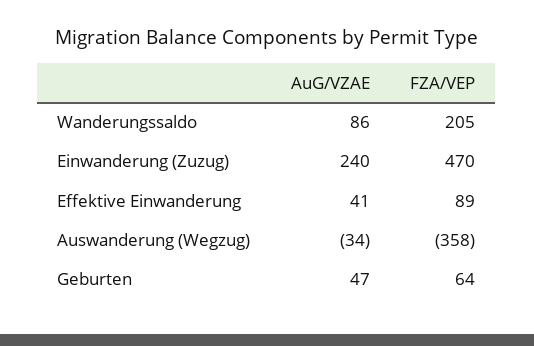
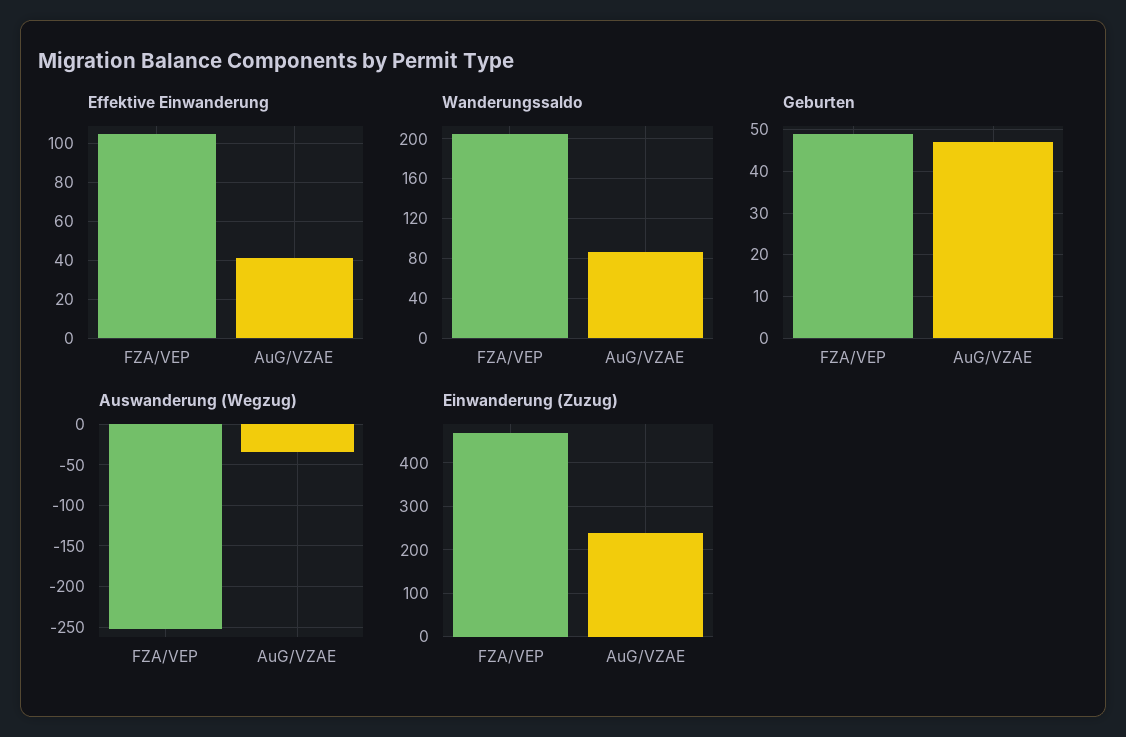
  {
    "Wanderungssaldo": {
      "AuG/VZAE": 86,
      "FZA/VEP": 205
    },
    "Einwanderung (Zuzug)": {
      "AuG/VZAE": 240,
      "FZA/VEP": 470
    },
    "Effektive Einwanderung": {
      "AuG/VZAE": 41,
-     "FZA/VEP": 89
+     "FZA/VEP": 105
    },
    "Auswanderung (Wegzug)": {
      "AuG/VZAE": -34,
-     "FZA/VEP": -358
+     "FZA/VEP": -250
    },
    "Geburten": {
      "AuG/VZAE": 47,
-     "FZA/VEP": 64
+     "FZA/VEP": 50
    }
  }

